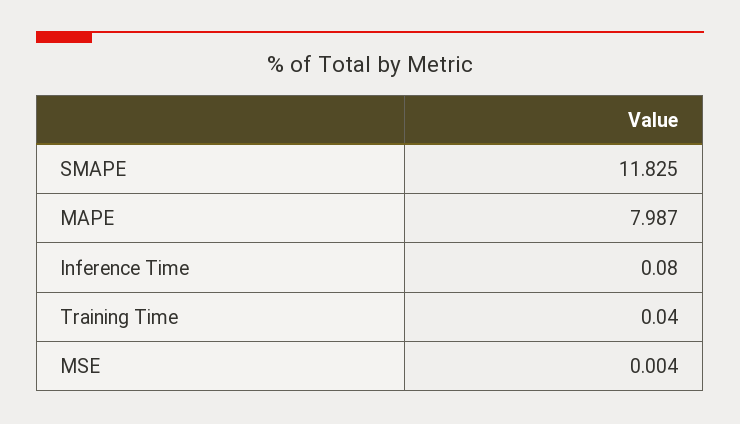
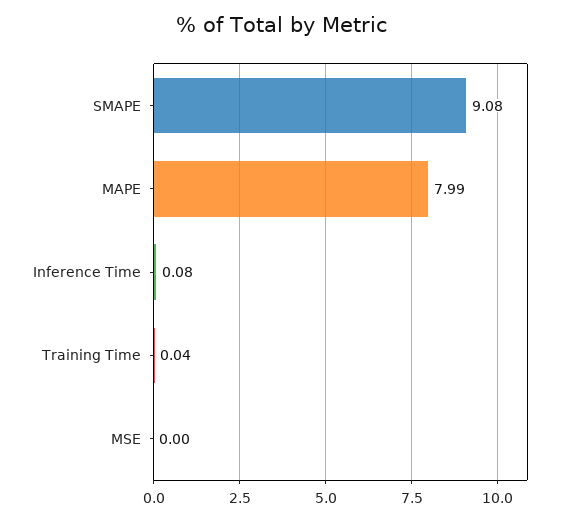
  {
-   "SMAPE": 11.825,
+   "SMAPE": 9.08,
    "MAPE": 7.987,
    "Inference Time": 0.08,
    "Training Time": 0.04,
    "MSE": 0.004
  }

